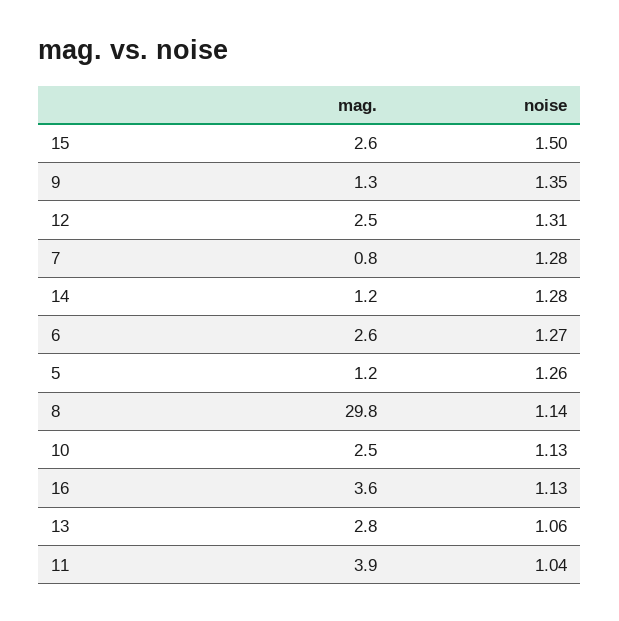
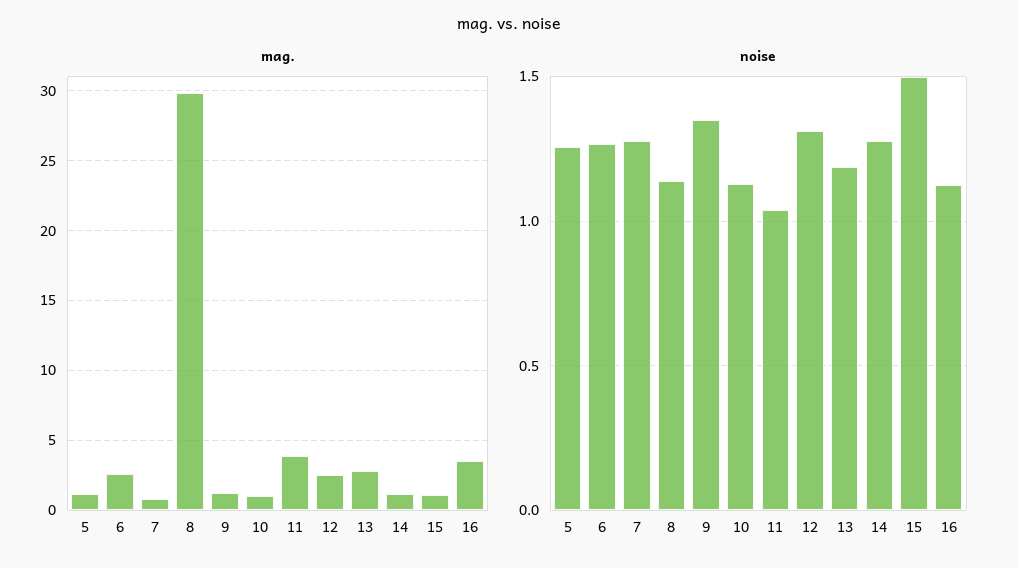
  {
    "mag.": {
-     "15": 2.6,
+     "15": 1,
      "9": 1.3,
      "12": 2.5,
      "7": 0.8,
      "14": 1.2,
      "6": 2.6,
      "5": 1.2,
      "8": 29.8,
-     "10": 2.5,
+     "10": 1,
      "16": 3.6,
      "13": 2.8,
      "11": 3.9
    },
    "noise": {
      "15": 1.5,
      "9": 1.35,
      "12": 1.31,
      "7": 1.28,
      "14": 1.28,
      "6": 1.27,
      "5": 1.26,
      "8": 1.14,
      "10": 1.13,
      "16": 1.13,
-     "13": 1.06,
+     "13": 1.2,
      "11": 1.04
    }
  }

